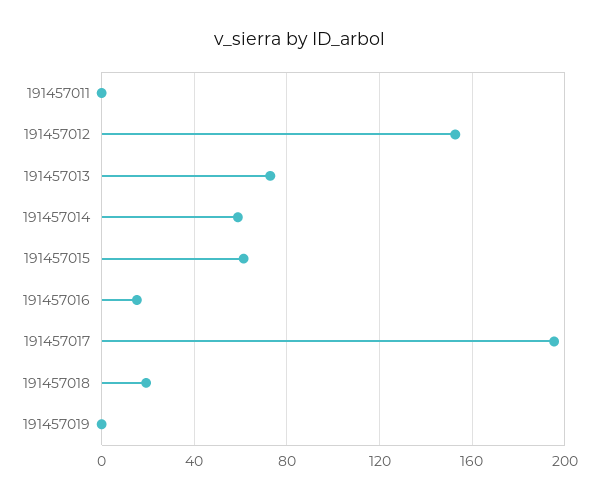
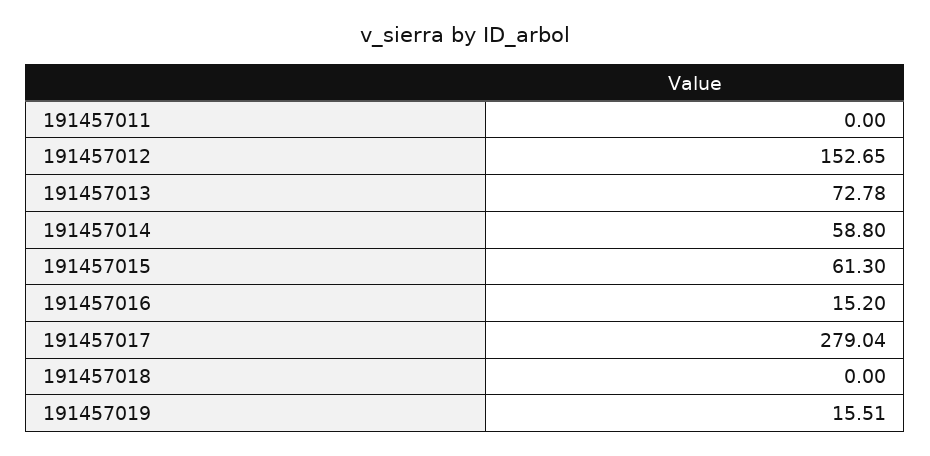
  {
    "191457011": 0,
    "191457012": 152.65,
    "191457013": 72.78,
    "191457014": 58.8,
    "191457015": 61.3,
    "191457016": 15.2,
-   "191457017": 195,
+   "191457017": 279.04,
-   "191457018": 20,
+   "191457018": 0,
-   "191457019": 0
+   "191457019": 15.51
  }

